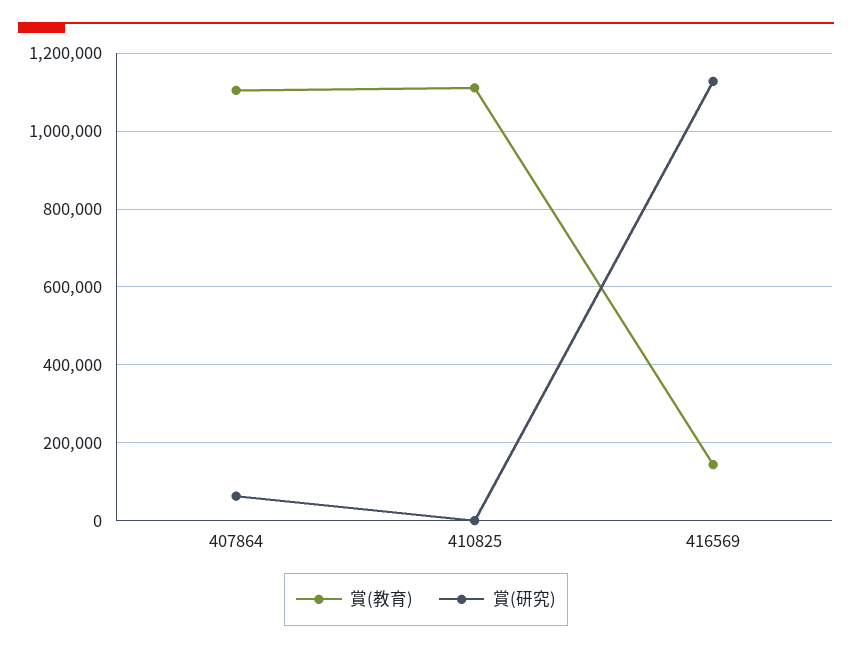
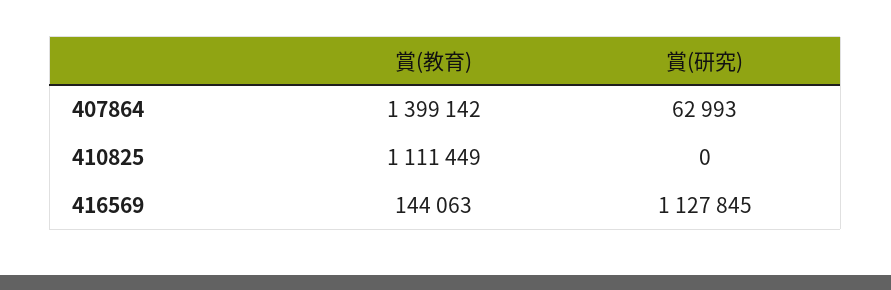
  {
    "賞(教育)": {
-     "407864": 1100000,
+     "407864": 1399142,
      "410825": 1111449,
      "416569": 144063
    },
    "賞(研究)": {
      "407864": 62993,
      "410825": 0,
      "416569": 1127845
    }
  }

